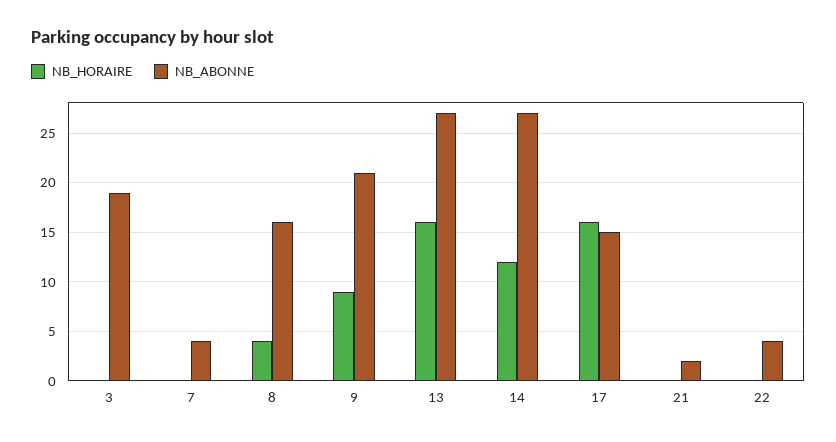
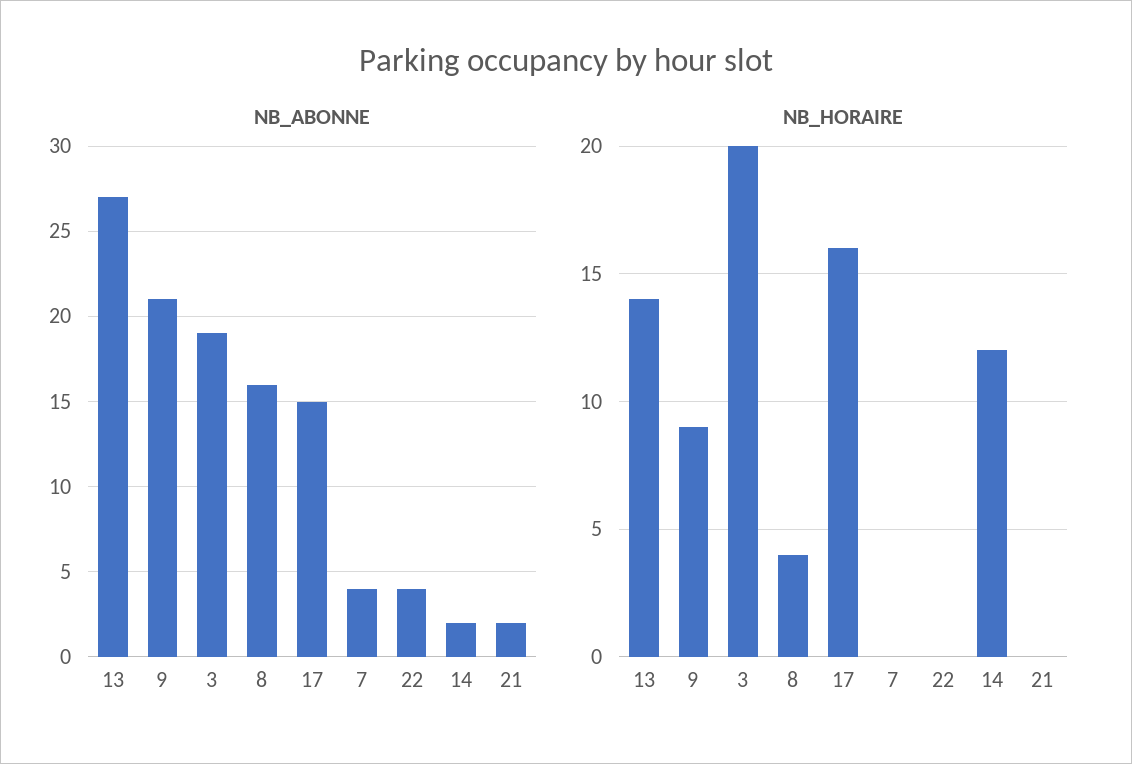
  {
    "NB_HORAIRE": {
-     "3": 0,
+     "3": 20,
      "7": 0,
      "8": 4,
      "9": 9,
-     "13": 16,
+     "13": 14,
      "14": 12,
      "17": 16,
      "21": 0,
      "22": 0
    },
    "NB_ABONNE": {
      "3": 19,
      "7": 4,
      "8": 16,
      "9": 21,
      "13": 27,
-     "14": 27,
+     "14": 2,
      "17": 15,
      "21": 2,
      "22": 4
    }
  }

